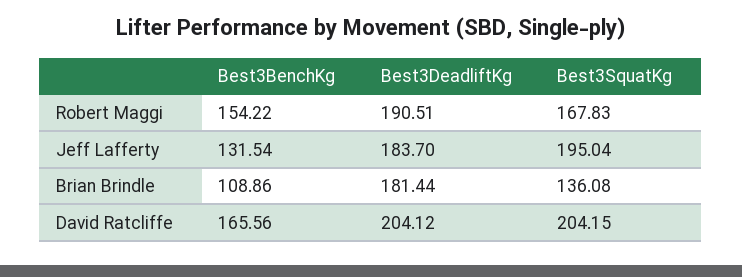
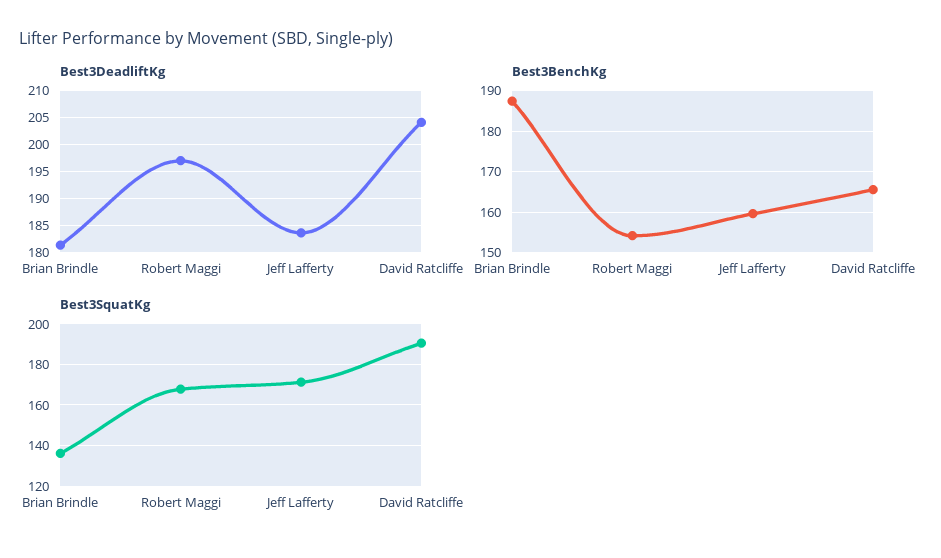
  {
    "Best3BenchKg": {
      "Robert Maggi": 154.22,
-     "Jeff Lafferty": 131.54,
+     "Jeff Lafferty": 160,
-     "Brian Brindle": 108.86,
+     "Brian Brindle": 188,
      "David Ratcliffe": 165.56
    },
    "Best3DeadliftKg": {
-     "Robert Maggi": 190.51,
+     "Robert Maggi": 197.5,
      "Jeff Lafferty": 183.7,
      "Brian Brindle": 181.44,
      "David Ratcliffe": 204.12
    },
    "Best3SquatKg": {
      "Robert Maggi": 167.83,
-     "Jeff Lafferty": 195.04,
+     "Jeff Lafferty": 170,
      "Brian Brindle": 136.08,
-     "David Ratcliffe": 204.15
+     "David Ratcliffe": 190
    }
  }

